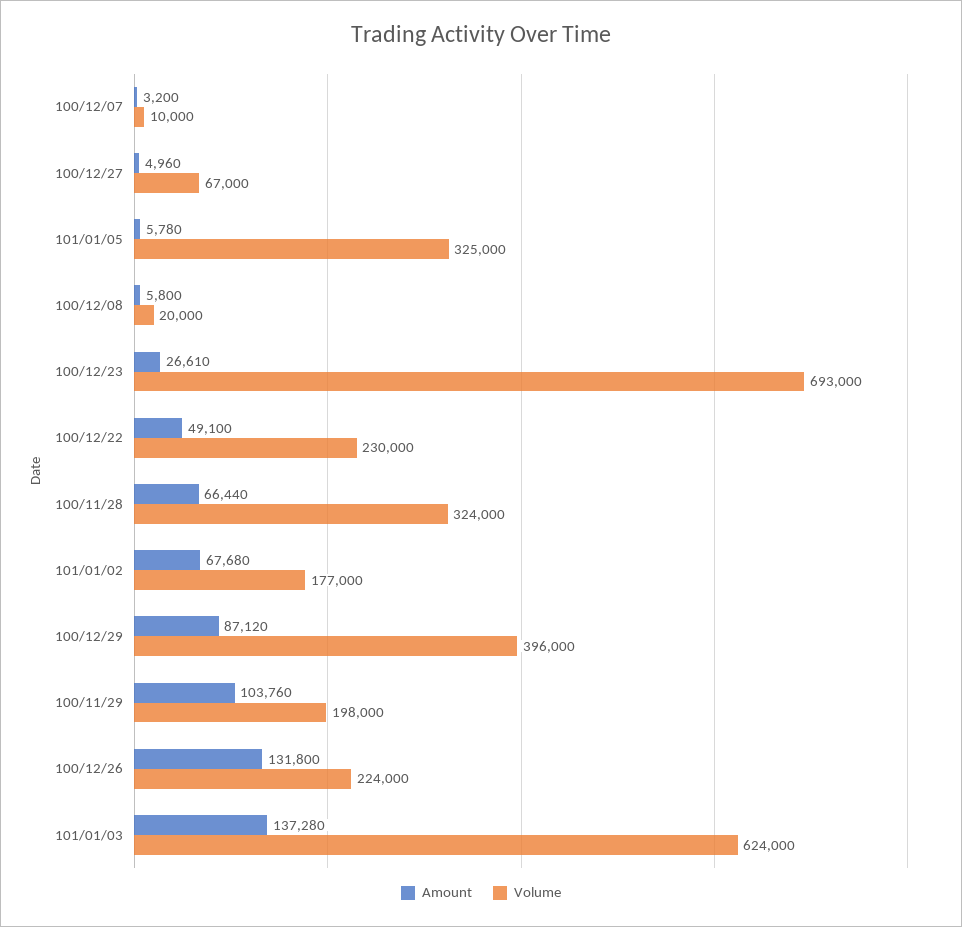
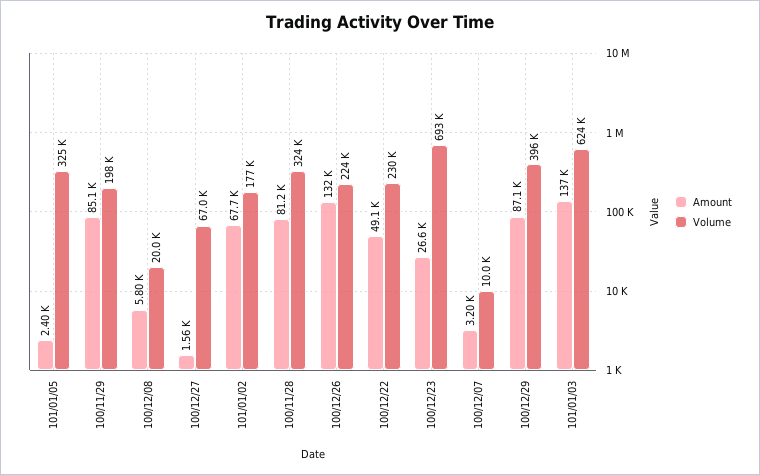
  {
    "Amount": {
      "100/12/07": 3200,
-     "100/12/27": 4960,
+     "100/12/27": 1560,
-     "101/01/05": 5780,
+     "101/01/05": 2400,
      "100/12/08": 5800,
      "100/12/23": 26610,
      "100/12/22": 49100,
-     "100/11/28": 66440,
+     "100/11/28": 81200,
      "101/01/02": 67680,
      "100/12/29": 87120,
-     "100/11/29": 103760,
+     "100/11/29": 85100,
      "100/12/26": 131800,
      "101/01/03": 137280
    },
    "Volume": {
      "100/12/07": 10000,
      "100/12/27": 67000,
      "101/01/05": 325000,
      "100/12/08": 20000,
      "100/12/23": 693000,
      "100/12/22": 230000,
      "100/11/28": 324000,
      "101/01/02": 177000,
      "100/12/29": 396000,
      "100/11/29": 198000,
      "100/12/26": 224000,
      "101/01/03": 624000
    }
  }

